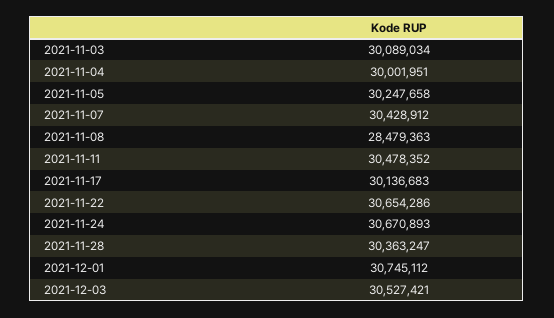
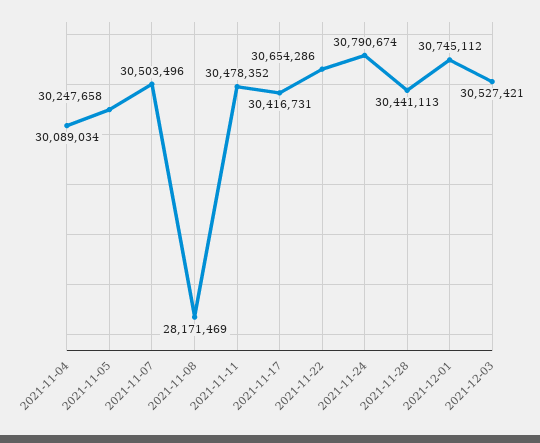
  {
-   "2021-11-03": 30089034,
-   "2021-11-04": 30001951,
+   "2021-11-04": 30089034,
    "2021-11-05": 30247658,
-   "2021-11-07": 30428912,
+   "2021-11-07": 30503496,
-   "2021-11-08": 28479363,
+   "2021-11-08": 28171469,
    "2021-11-11": 30478352,
-   "2021-11-17": 30136683,
+   "2021-11-17": 30416731,
    "2021-11-22": 30654286,
-   "2021-11-24": 30670893,
+   "2021-11-24": 30790674,
-   "2021-11-28": 30363247,
+   "2021-11-28": 30441113,
    "2021-12-01": 30745112,
    "2021-12-03": 30527421
  }

